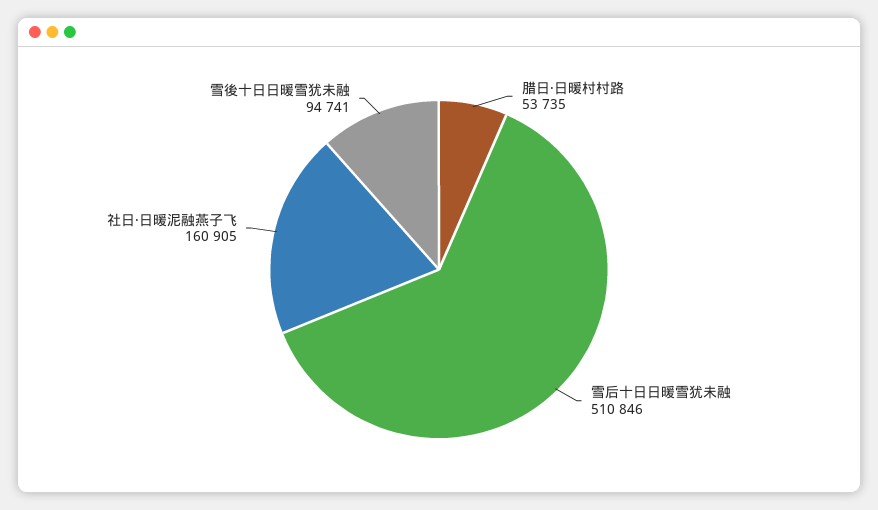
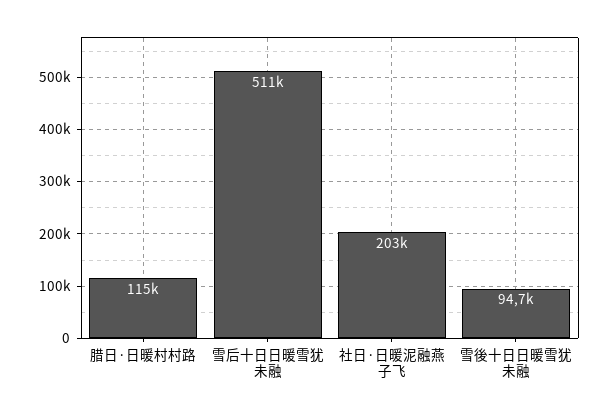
  {
-   "腊日·日暖村村路": 53735,
+   "腊日·日暖村村路": 115000,
    "雪后十日日暖雪犹未融": 510846,
-   "社日·日暖泥融燕子飞": 160905,
+   "社日·日暖泥融燕子飞": 203000,
    "雪後十日日暖雪犹未融": 94741
  }

